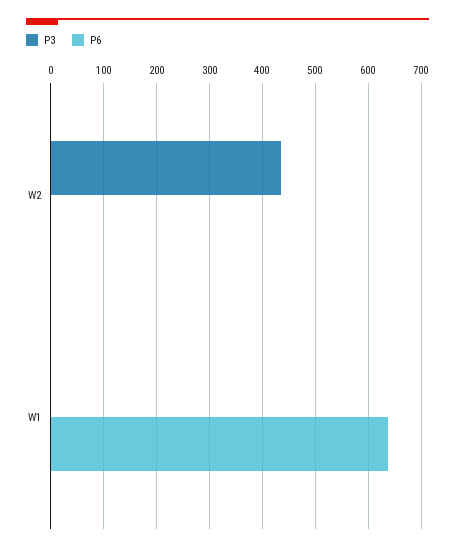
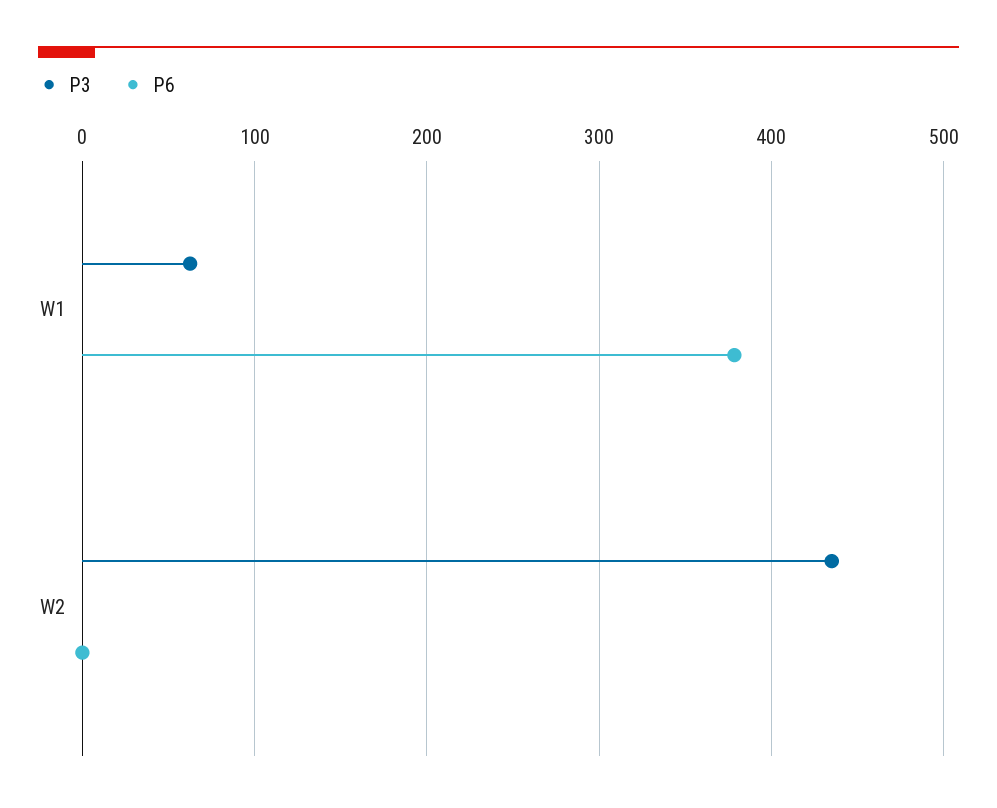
  {
    "P3": {
      "W2": 440,
-     "W1": 0
+     "W1": 60
    },
    "P6": {
      "W2": 0,
-     "W1": 640
+     "W1": 380
    }
  }

